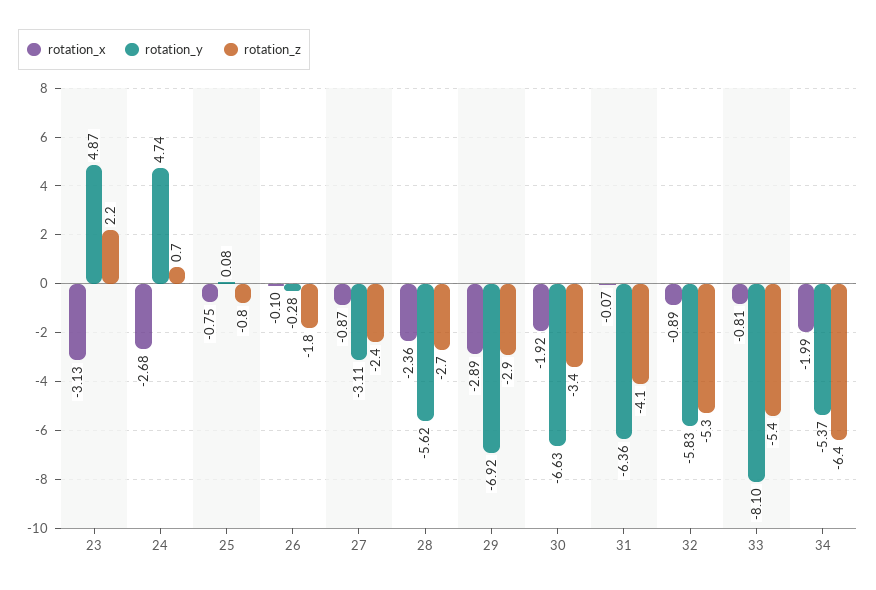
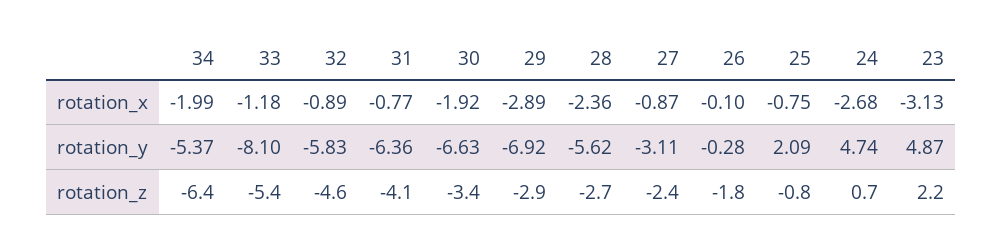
  {
    "rotation_x": {
      "23": -3.13,
      "24": -2.68,
      "25": -0.75,
      "26": -0.1,
      "27": -0.87,
      "28": -2.36,
      "29": -2.89,
      "30": -1.92,
-     "31": -0.07,
+     "31": -0.77,
      "32": -0.89,
-     "33": -0.81,
+     "33": -1.18,
      "34": -1.99
    },
    "rotation_y": {
      "23": 4.87,
      "24": 4.74,
-     "25": 0.08,
+     "25": 2.09,
      "26": -0.28,
      "27": -3.11,
      "28": -5.62,
      "29": -6.92,
      "30": -6.63,
      "31": -6.36,
      "32": -5.83,
      "33": -8.1,
      "34": -5.37
    },
    "rotation_z": {
      "23": 2.2,
      "24": 0.7,
      "25": -0.8,
      "26": -1.8,
      "27": -2.4,
      "28": -2.7,
      "29": -2.9,
      "30": -3.4,
      "31": -4.1,
-     "32": -5.3,
+     "32": -4.6,
      "33": -5.4,
      "34": -6.4
    }
  }

